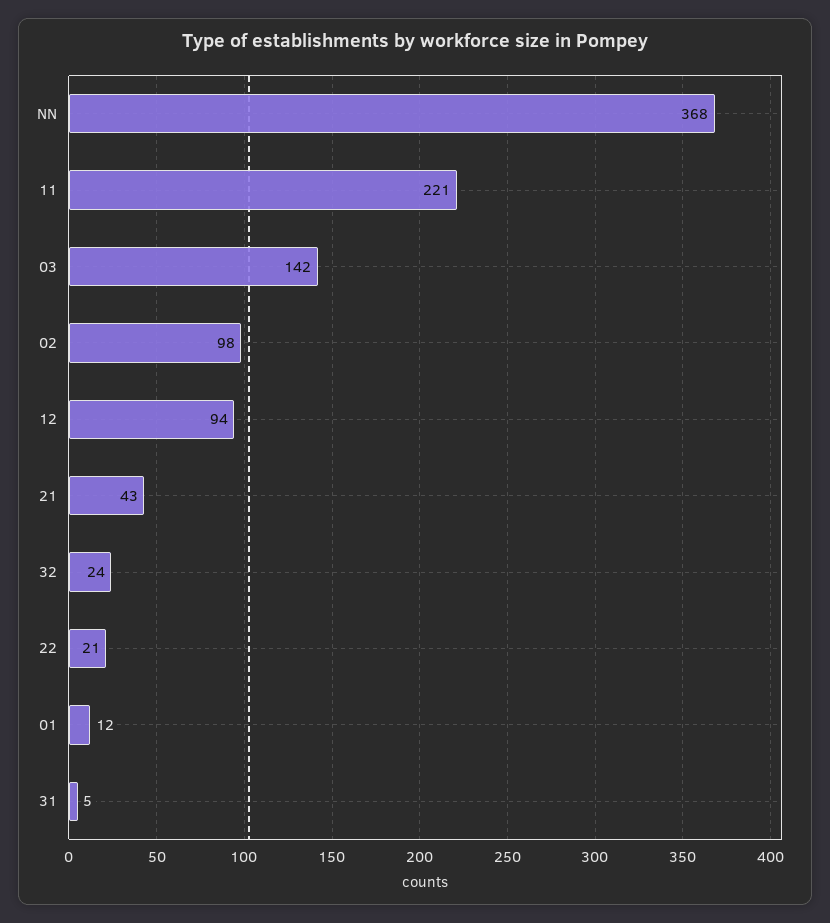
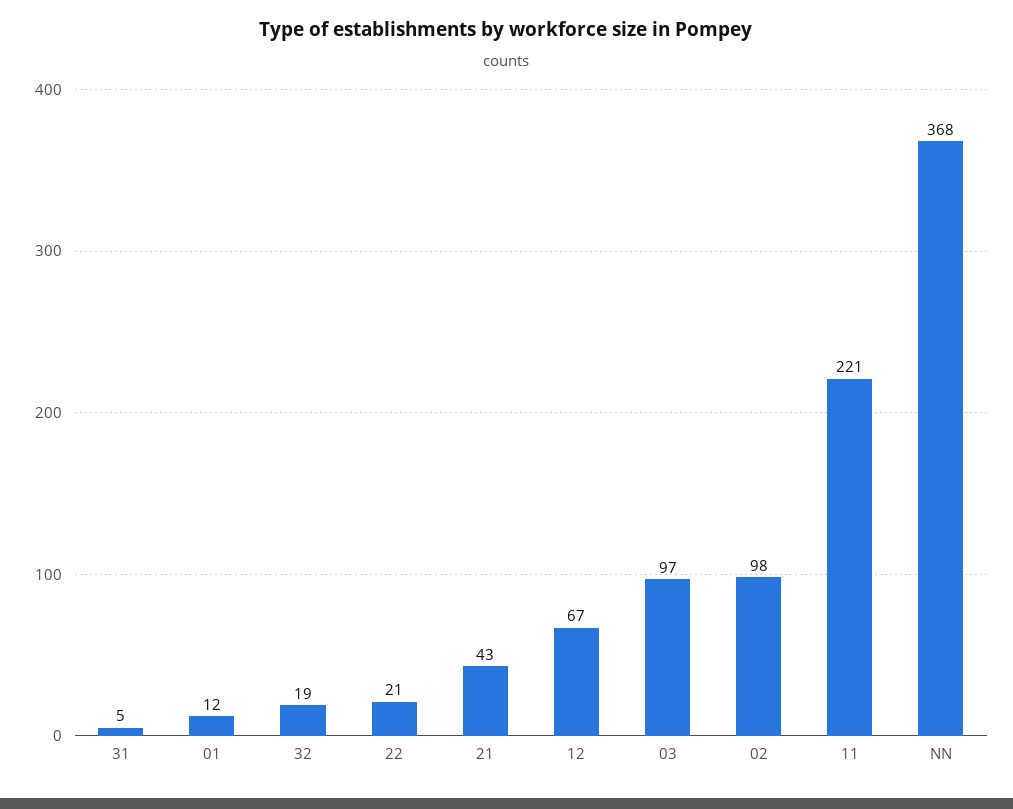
  {
    "NN": 368,
    "11": 221,
-   "03": 142,
+   "03": 97,
    "02": 98,
-   "12": 94,
+   "12": 67,
    "21": 43,
-   "32": 24,
+   "32": 19,
    "22": 21,
    "01": 12,
    "31": 5
  }

